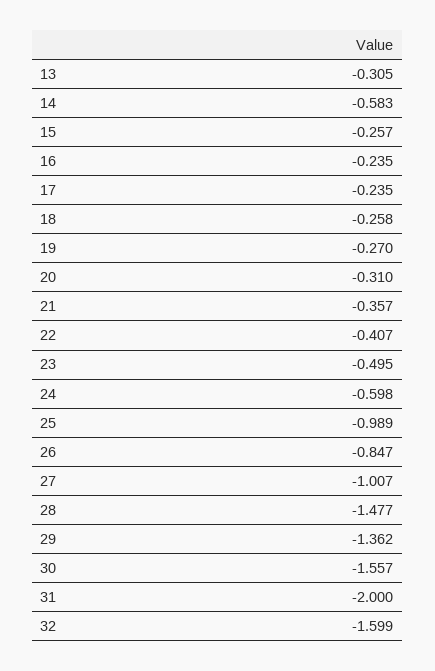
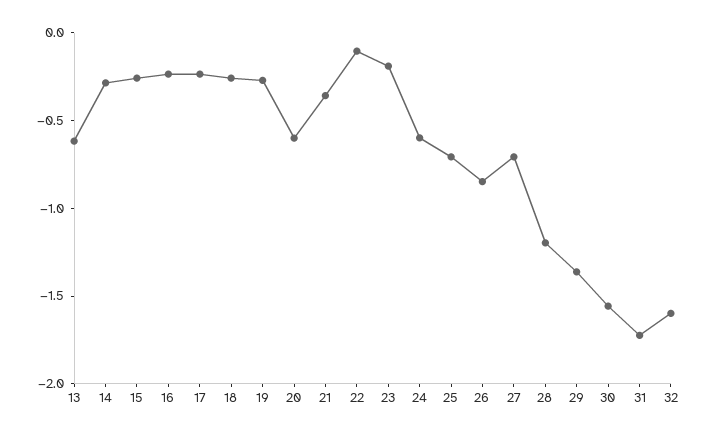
  {
-   "13": -0.305,
+   "13": -0.6,
-   "14": -0.583,
+   "14": -0.3,
    "15": -0.257,
    "16": -0.235,
    "17": -0.235,
    "18": -0.258,
    "19": -0.27,
-   "20": -0.31,
+   "20": -0.6,
    "21": -0.357,
-   "22": -0.407,
+   "22": -0.1,
-   "23": -0.495,
+   "23": -0.2,
    "24": -0.598,
-   "25": -0.989,
+   "25": -0.7,
    "26": -0.847,
-   "27": -1.007,
+   "27": -0.7,
-   "28": -1.477,
+   "28": -1.2,
    "29": -1.362,
    "30": -1.557,
-   "31": -2,
+   "31": -1.7,
    "32": -1.599
  }

